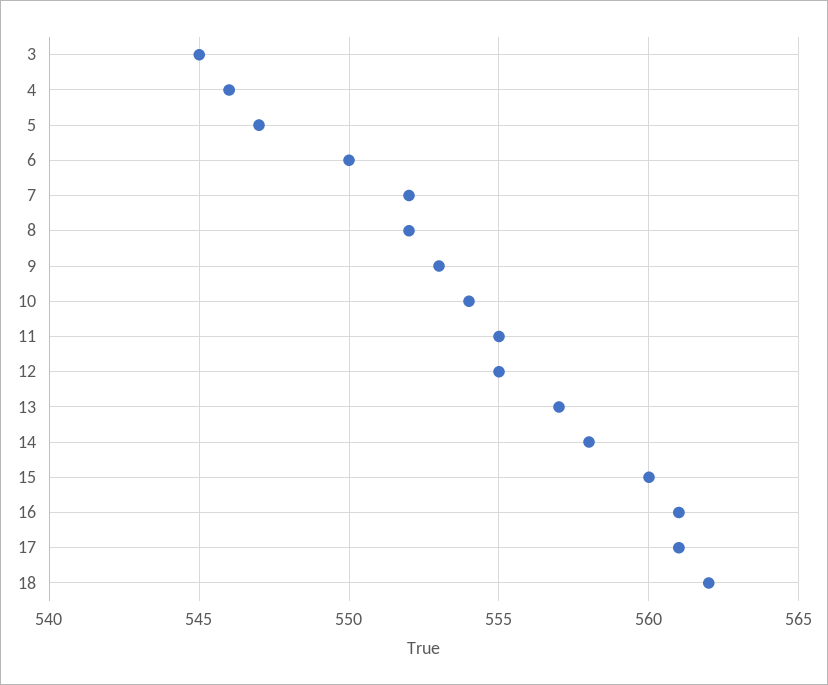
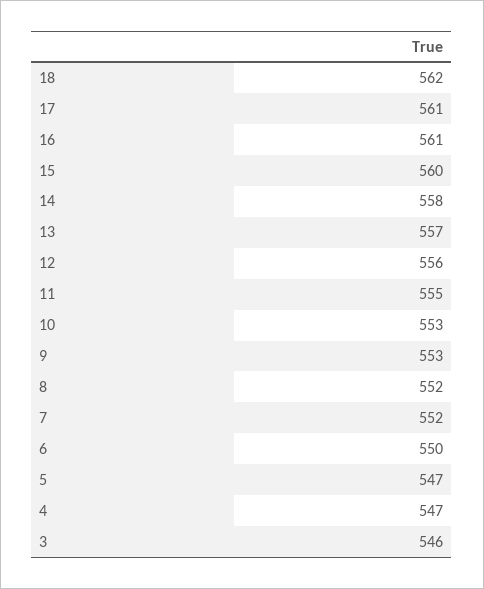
  {
-   "3": 545,
+   "3": 546,
-   "4": 546,
+   "4": 547,
    "5": 547,
    "6": 550,
    "7": 552,
    "8": 552,
    "9": 553,
-   "10": 554,
+   "10": 553,
    "11": 555,
-   "12": 555,
+   "12": 556,
    "13": 557,
    "14": 558,
    "15": 560,
    "16": 561,
    "17": 561,
    "18": 562
  }

